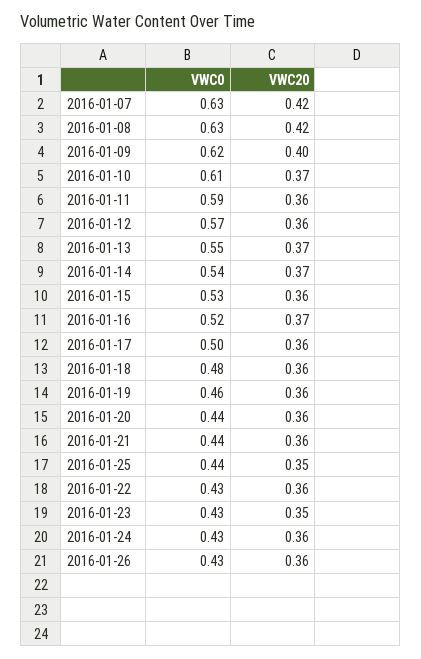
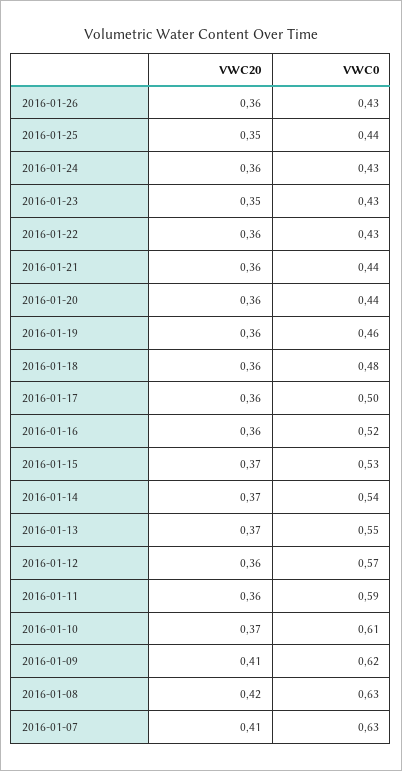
  {
    "VWC0": {
      "2016-01-07": 0.63,
      "2016-01-08": 0.63,
      "2016-01-09": 0.62,
      "2016-01-10": 0.61,
      "2016-01-11": 0.59,
      "2016-01-12": 0.57,
      "2016-01-13": 0.55,
      "2016-01-14": 0.54,
      "2016-01-15": 0.53,
      "2016-01-16": 0.52,
      "2016-01-17": 0.5,
      "2016-01-18": 0.48,
      "2016-01-19": 0.46,
      "2016-01-20": 0.44,
      "2016-01-21": 0.44,
      "2016-01-25": 0.44,
      "2016-01-22": 0.43,
      "2016-01-23": 0.43,
      "2016-01-24": 0.43,
      "2016-01-26": 0.43
    },
    "VWC20": {
-     "2016-01-07": 0.42,
+     "2016-01-07": 0.41,
      "2016-01-08": 0.42,
-     "2016-01-09": 0.4,
+     "2016-01-09": 0.41,
      "2016-01-10": 0.37,
      "2016-01-11": 0.36,
      "2016-01-12": 0.36,
      "2016-01-13": 0.37,
      "2016-01-14": 0.37,
-     "2016-01-15": 0.36,
+     "2016-01-15": 0.37,
-     "2016-01-16": 0.37,
+     "2016-01-16": 0.36,
      "2016-01-17": 0.36,
      "2016-01-18": 0.36,
      "2016-01-19": 0.36,
      "2016-01-20": 0.36,
      "2016-01-21": 0.36,
      "2016-01-25": 0.35,
      "2016-01-22": 0.36,
      "2016-01-23": 0.35,
      "2016-01-24": 0.36,
      "2016-01-26": 0.36
    }
  }

